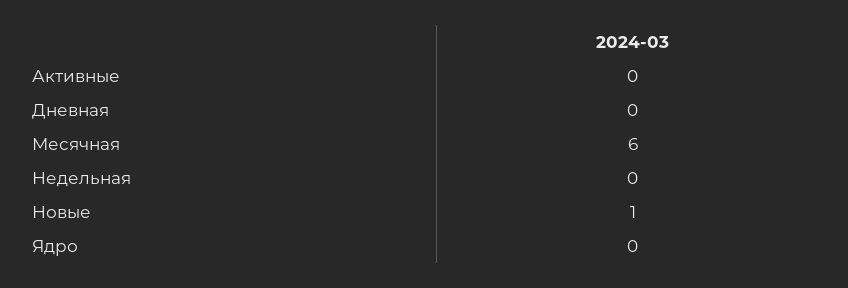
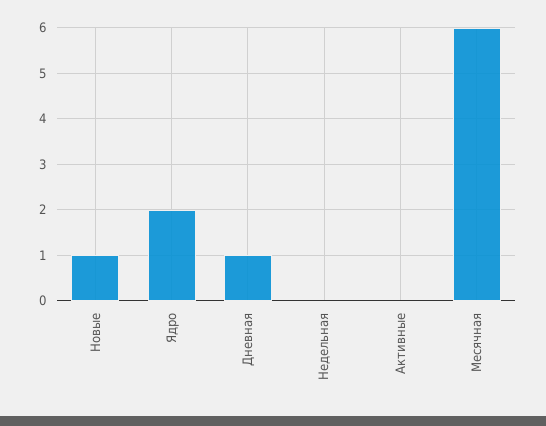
  {
    "Активные": 0,
-   "Дневная": 0,
+   "Дневная": 1,
    "Месячная": 6,
    "Недельная": 0,
    "Новые": 1,
-   "Ядро": 0
+   "Ядро": 2
  }

